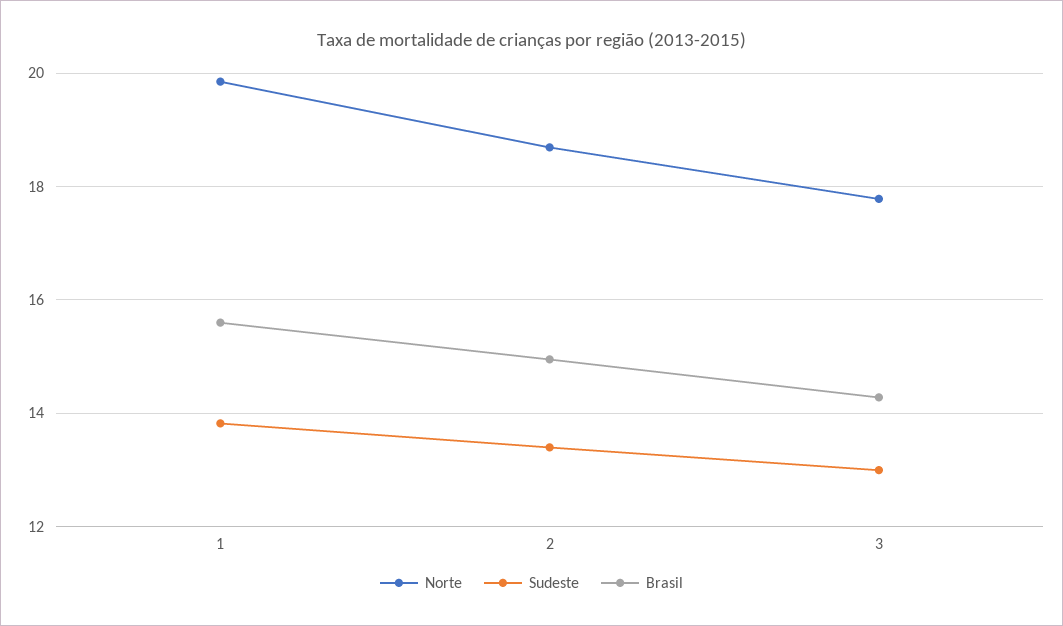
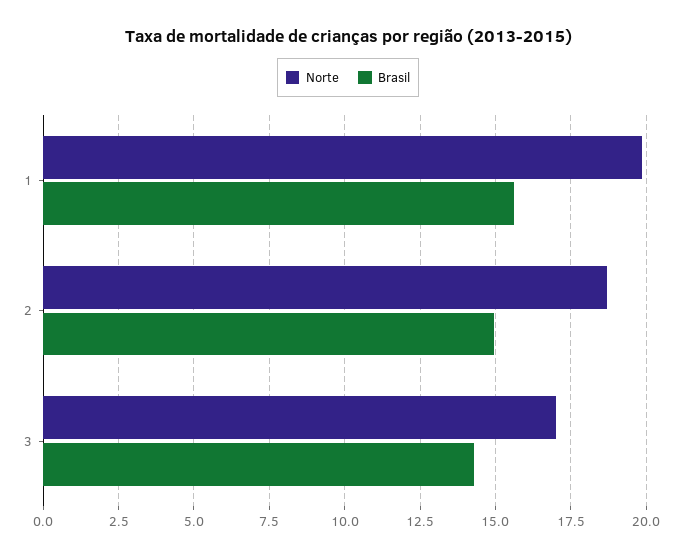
  {
    "Norte": {
      "1": 19.8,
      "2": 18.6,
-     "3": 17.8
+     "3": 17
    },
-   "Sudeste": {
-     "1": 13.8,
-     "2": 13.4,
-     "3": 13
-   },
    "Brasil": {
      "1": 15.6,
      "2": 15,
      "3": 14.2
    }
  }

